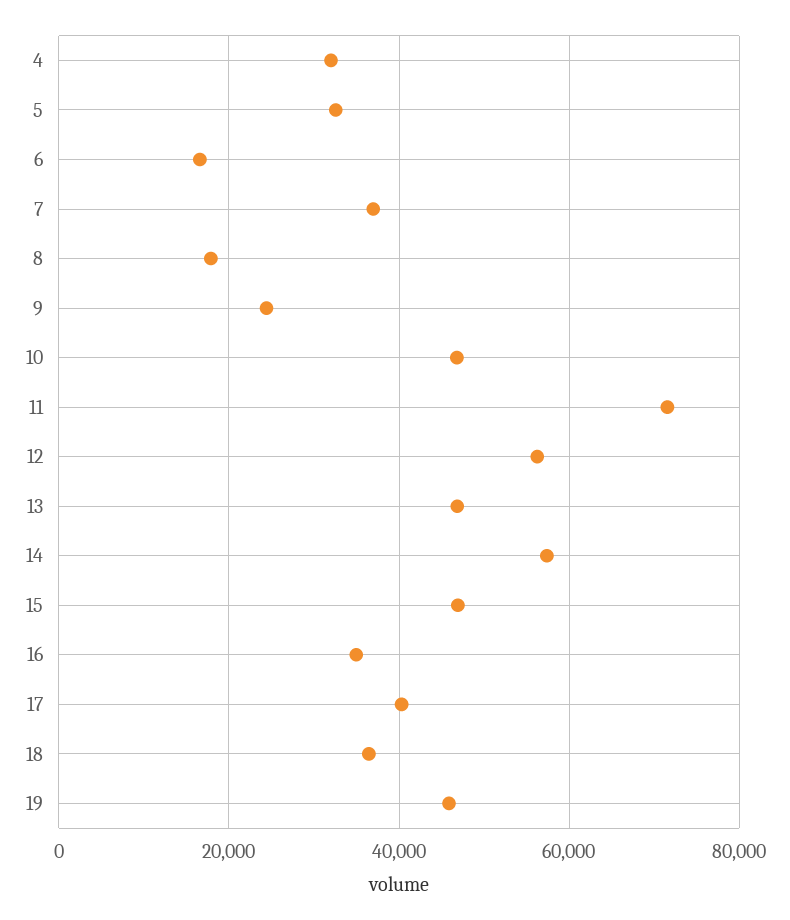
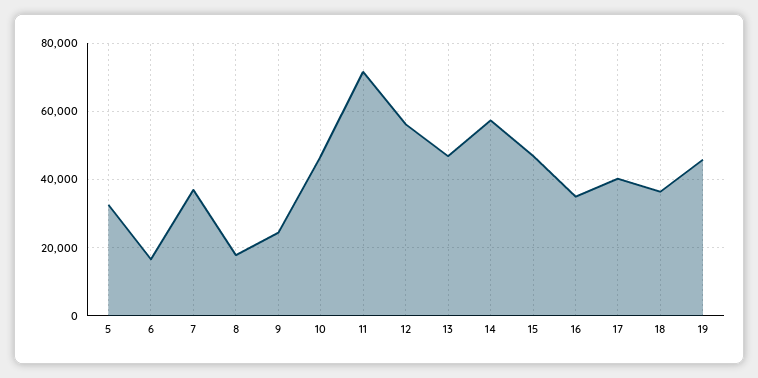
  {
-   "4": 32000,
    "5": 32000,
    "6": 16000,
    "7": 36000,
    "8": 18000,
    "9": 24000,
    "10": 46000,
    "11": 72000,
    "12": 56000,
    "13": 46000,
    "14": 58000,
    "15": 46000,
    "16": 34000,
    "17": 40000,
    "18": 36000,
    "19": 46000
  }

